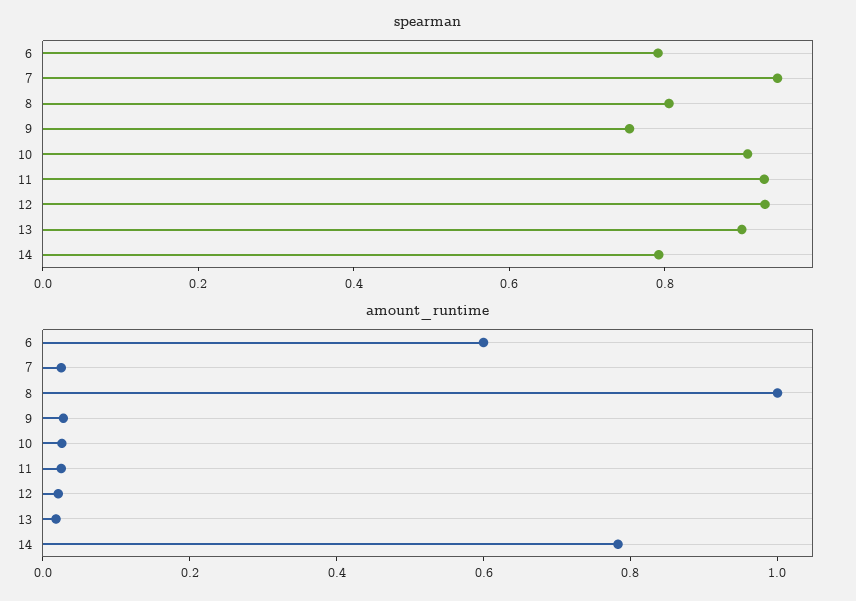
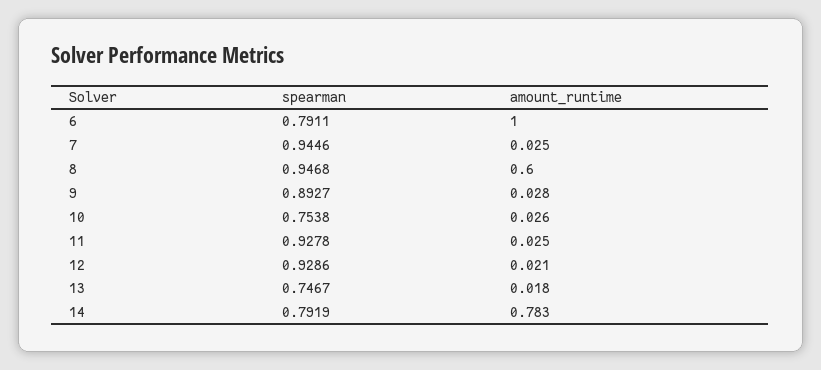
  {
    "spearman": {
      "6": 0.7911,
      "7": 0.9446,
-     "8": 0.8,
+     "8": 0.9468,
-     "9": 0.75,
+     "9": 0.8927,
-     "10": 0.9,
+     "10": 0.7538,
      "11": 0.9278,
      "12": 0.9286,
-     "13": 0.9,
+     "13": 0.7467,
      "14": 0.7919
    },
    "amount_runtime": {
-     "6": 0.6,
+     "6": 1,
      "7": 0.025,
-     "8": 1,
+     "8": 0.6,
      "9": 0.028,
      "10": 0.026,
      "11": 0.025,
      "12": 0.021,
      "13": 0.018,
      "14": 0.783
    }
  }

